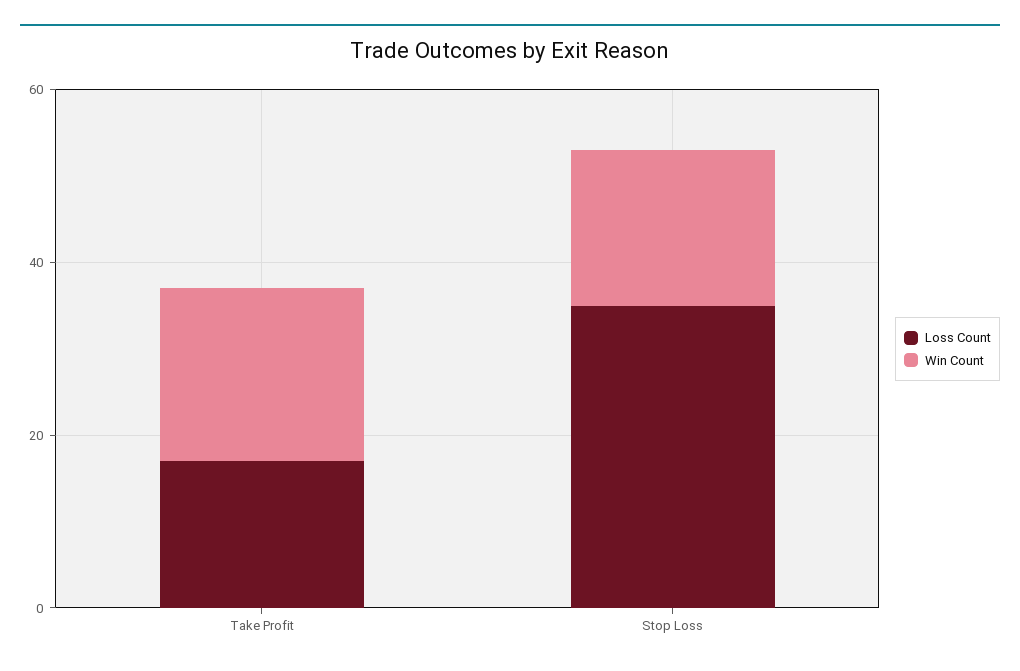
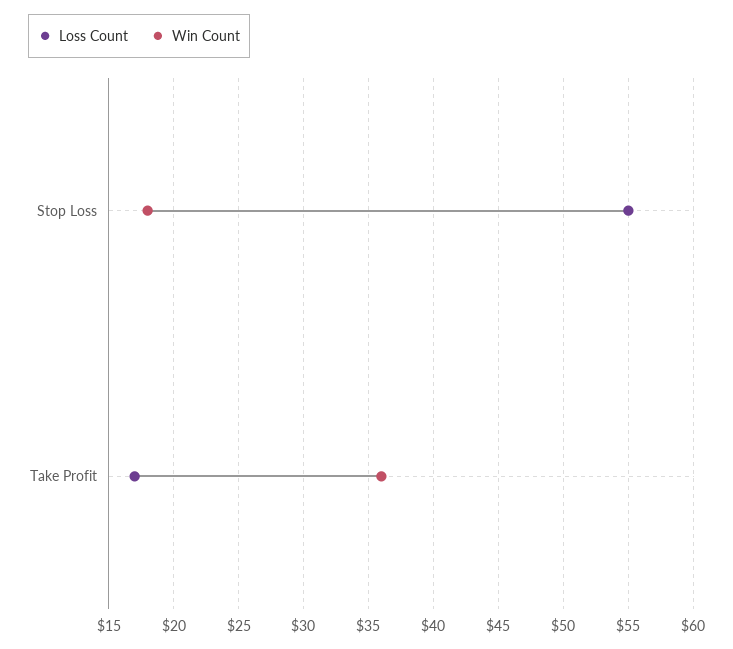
  {
    "Loss Count": {
      "Take Profit": 17,
-     "Stop Loss": 35
+     "Stop Loss": 55
    },
    "Win Count": {
-     "Take Profit": 20,
+     "Take Profit": 36,
      "Stop Loss": 18
    }
  }

